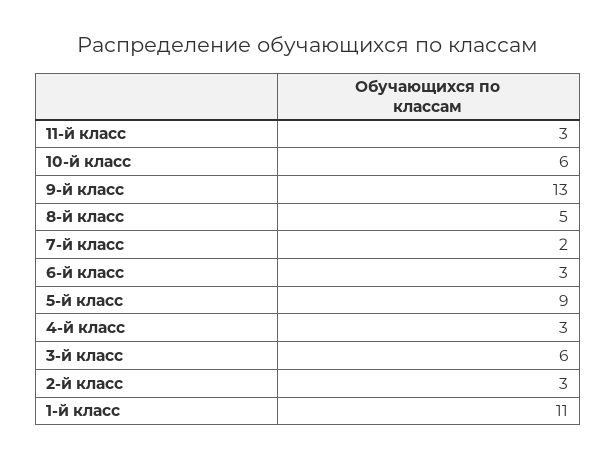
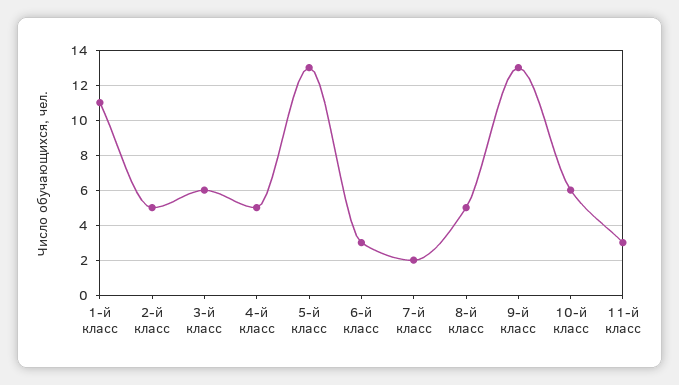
  {
    "11-й класс": 3,
    "10-й класс": 6,
    "9-й класс": 13,
    "8-й класс": 5,
    "7-й класс": 2,
    "6-й класс": 3,
-   "5-й класс": 9,
+   "5-й класс": 13,
-   "4-й класс": 3,
+   "4-й класс": 5,
    "3-й класс": 6,
-   "2-й класс": 3,
+   "2-й класс": 5,
    "1-й класс": 11
  }

